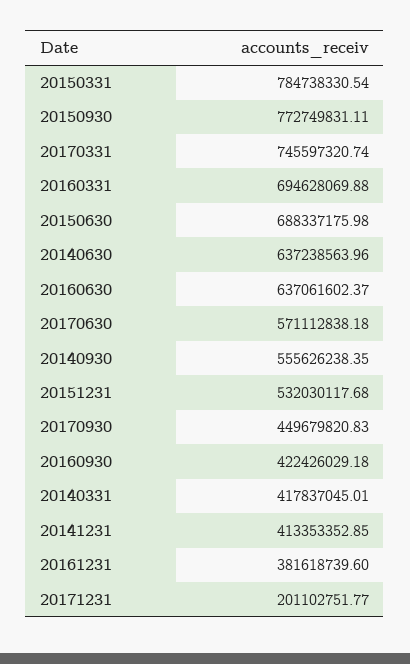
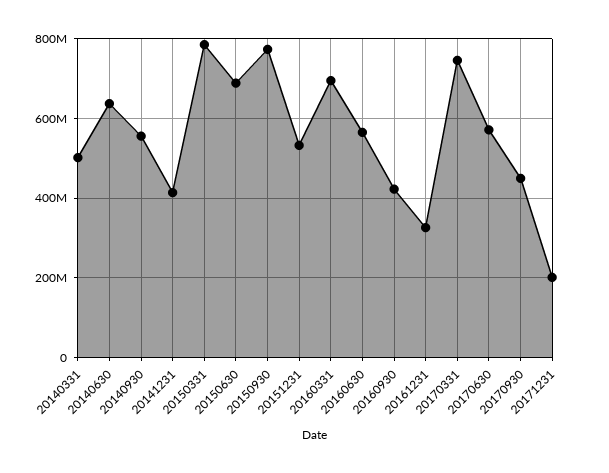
  {
    "20150331": 784738330.54,
    "20150930": 772749831.11,
    "20170331": 745597320.74,
    "20160331": 694628069.88,
    "20150630": 688337175.98,
    "20140630": 637238563.96,
-   "20160630": 637061602.37,
+   "20160630": 560000000,
    "20170630": 571112838.18,
    "20140930": 555626238.35,
    "20151231": 532030117.68,
    "20170930": 449679820.83,
    "20160930": 422426029.18,
-   "20140331": 417837045.01,
+   "20140331": 500000000,
    "20141231": 413353352.85,
-   "20161231": 381618739.6,
+   "20161231": 320000000,
    "20171231": 201102751.77
  }

